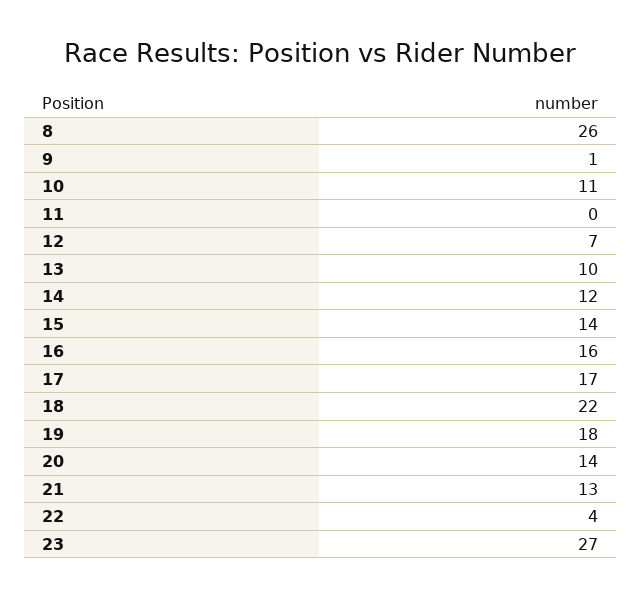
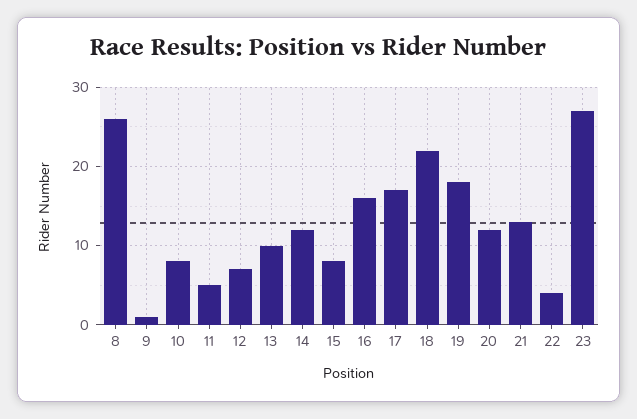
  {
    "8": 26,
    "9": 1,
-   "10": 11,
+   "10": 8,
-   "11": 0,
+   "11": 5,
    "12": 7,
    "13": 10,
    "14": 12,
-   "15": 14,
+   "15": 8,
    "16": 16,
    "17": 17,
    "18": 22,
    "19": 18,
-   "20": 14,
+   "20": 12,
    "21": 13,
    "22": 4,
    "23": 27
  }

